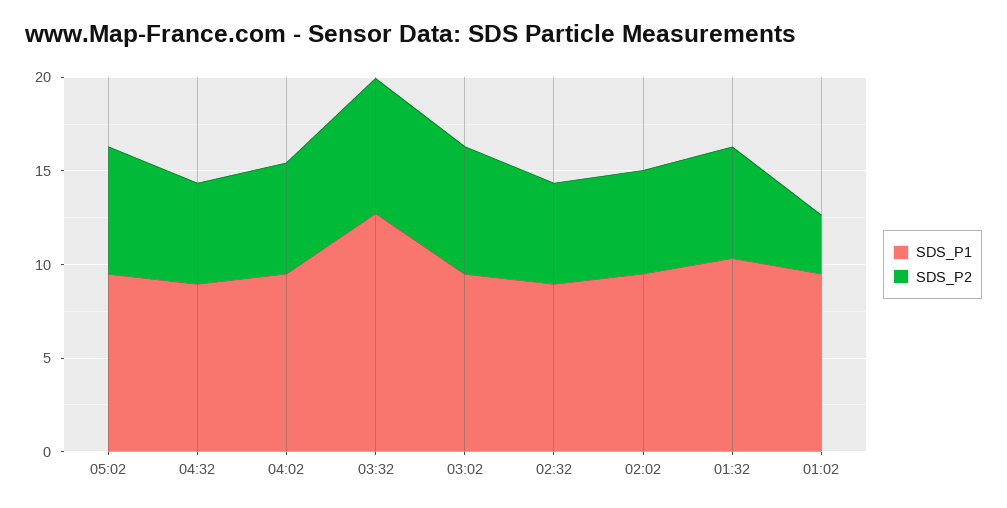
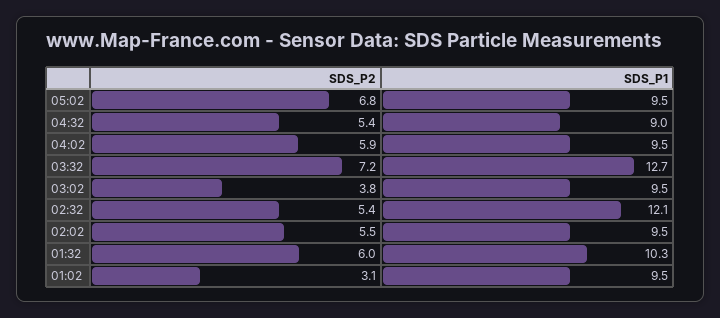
  {
    "SDS_P1": {
      "05:02": 9.5,
      "04:32": 9,
      "04:02": 9.5,
      "03:32": 12.7,
      "03:02": 9.5,
-     "02:32": 9,
+     "02:32": 12.1,
      "02:02": 9.5,
      "01:32": 10.3,
      "01:02": 9.5
    },
    "SDS_P2": {
      "05:02": 6.8,
      "04:32": 5.4,
      "04:02": 5.9,
      "03:32": 7.2,
-     "03:02": 7,
+     "03:02": 3.8,
      "02:32": 5.4,
      "02:02": 5.5,
      "01:32": 6,
      "01:02": 3.1
    }
  }

